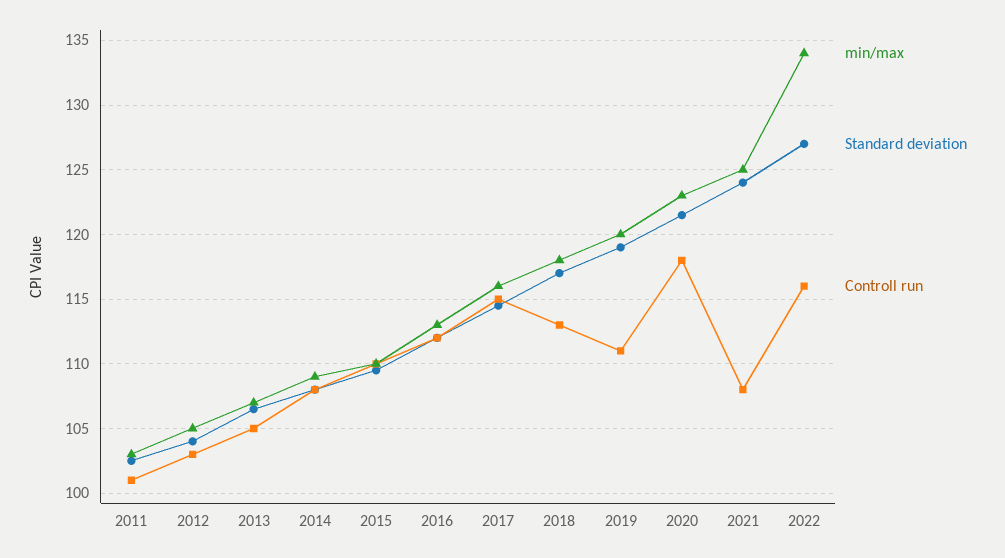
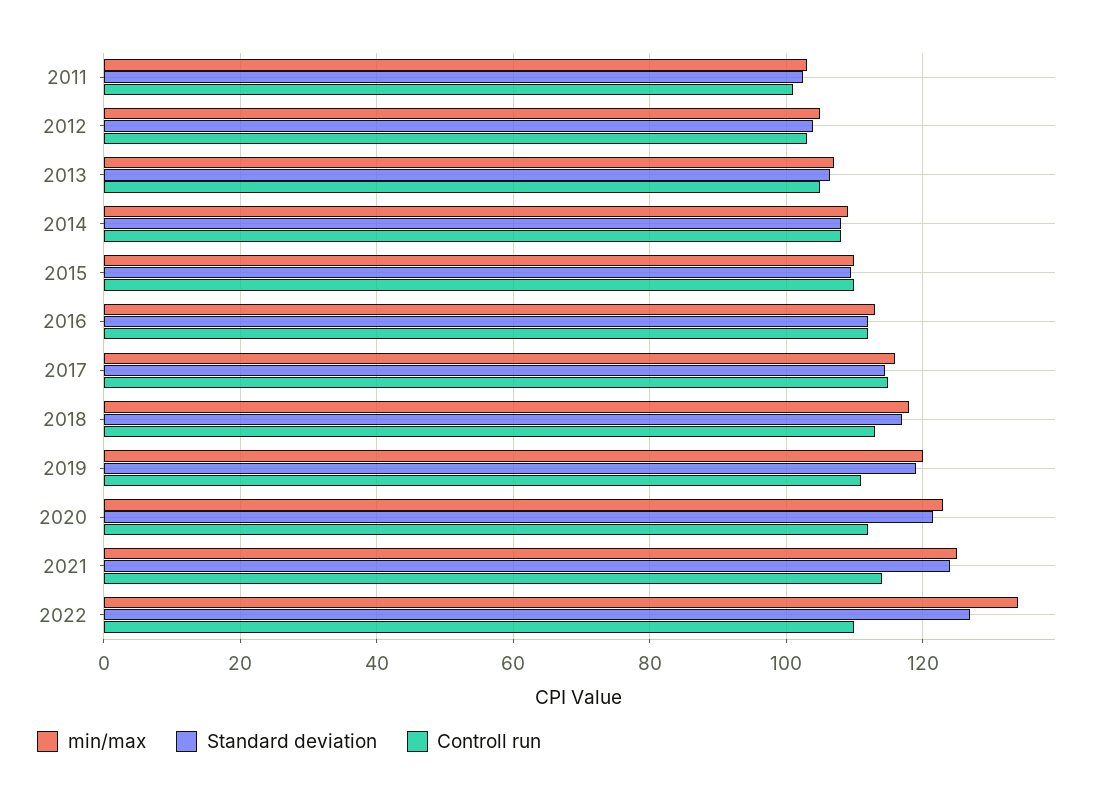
  {
    "min/max": {
      "2011": 103,
      "2012": 105,
      "2013": 107,
      "2014": 109,
      "2015": 110,
      "2016": 113,
      "2017": 116,
      "2018": 118,
      "2019": 120,
      "2020": 123,
      "2021": 125,
      "2022": 134
    },
    "Standard deviation": {
      "2011": 102.5,
      "2012": 104,
      "2013": 106.5,
      "2014": 108,
      "2015": 109.5,
      "2016": 112,
      "2017": 114.5,
      "2018": 117,
      "2019": 119,
      "2020": 121.5,
      "2021": 124,
      "2022": 127
    },
    "Controll run": {
      "2011": 101,
      "2012": 103,
      "2013": 105,
      "2014": 108,
      "2015": 110,
      "2016": 112,
      "2017": 115,
      "2018": 113,
      "2019": 111,
-     "2020": 118,
+     "2020": 112,
-     "2021": 108,
+     "2021": 114,
-     "2022": 116
+     "2022": 110
    }
  }

